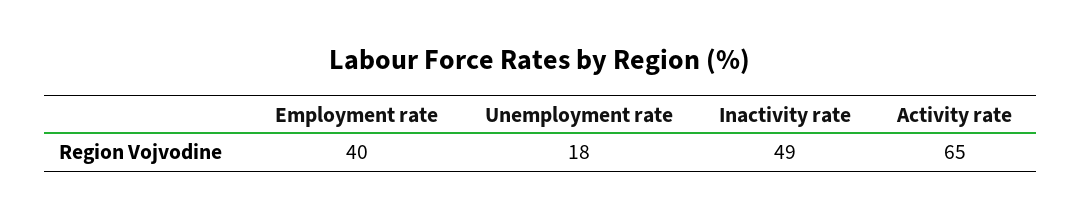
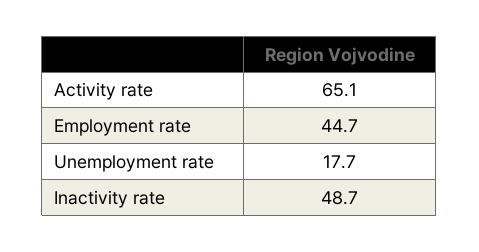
  {
-   "Employment rate": 40,
+   "Employment rate": 44.7,
    "Unemployment rate": 17.7,
    "Inactivity rate": 48.7,
    "Activity rate": 65.1
  }

